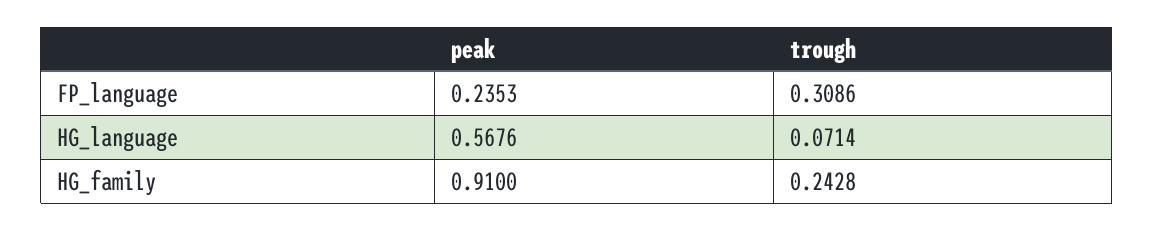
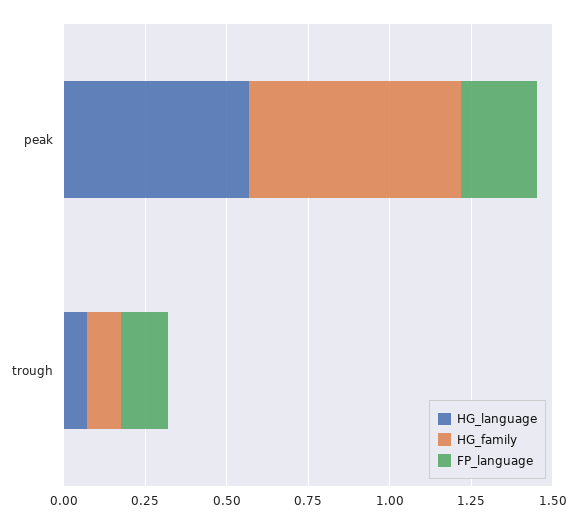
  {
    "FP_language": {
      "peak": 0.2353,
-     "trough": 0.3086
+     "trough": 0.15
    },
    "HG_language": {
      "peak": 0.5676,
      "trough": 0.0714
    },
    "HG_family": {
-     "peak": 0.91,
+     "peak": 0.65,
-     "trough": 0.2428
+     "trough": 0.1
    }
  }

